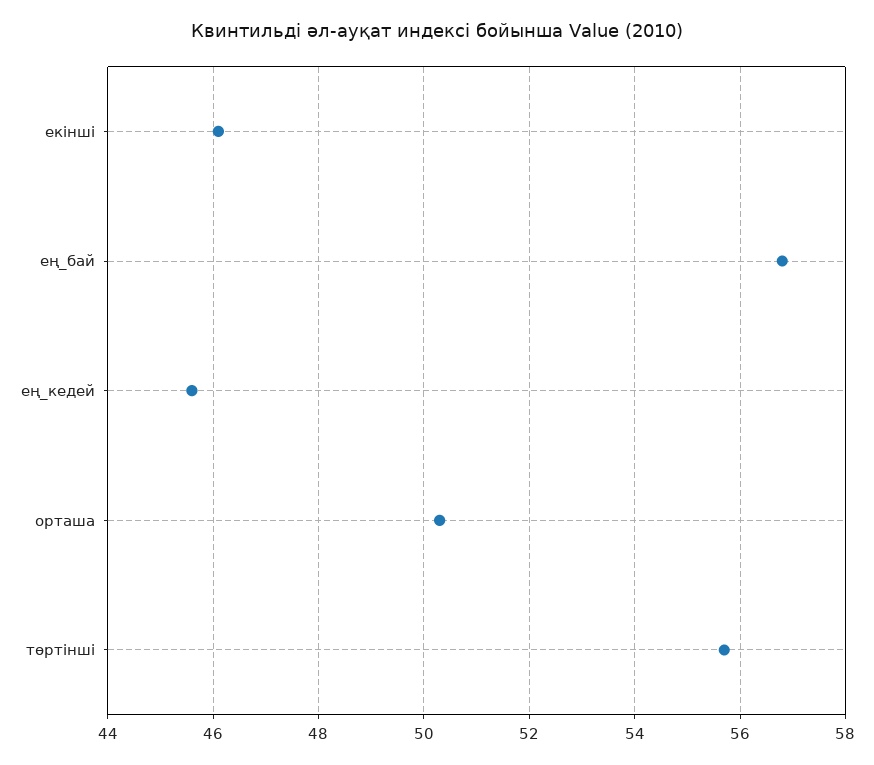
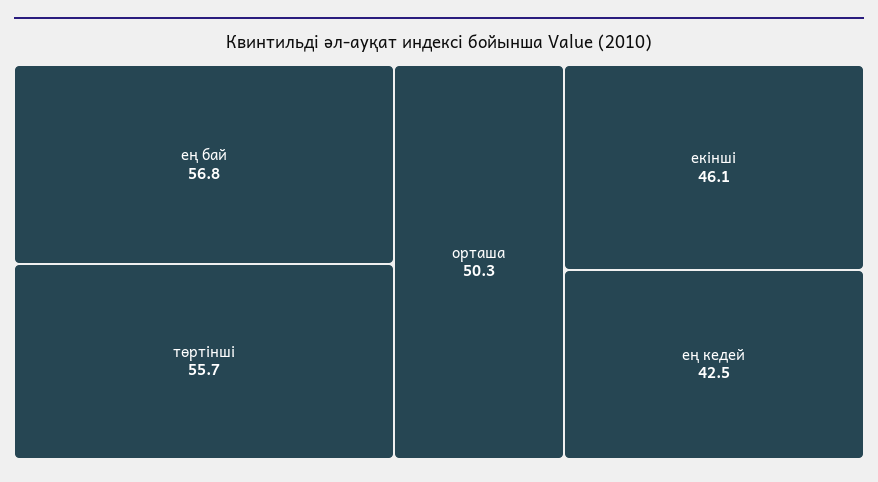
  {
    "екінші": 46.1,
    "ең_бай": 56.8,
-   "ең_кедей": 45.5,
+   "ең_кедей": 42.5,
    "орташа": 50.3,
    "төртінші": 55.7
  }

